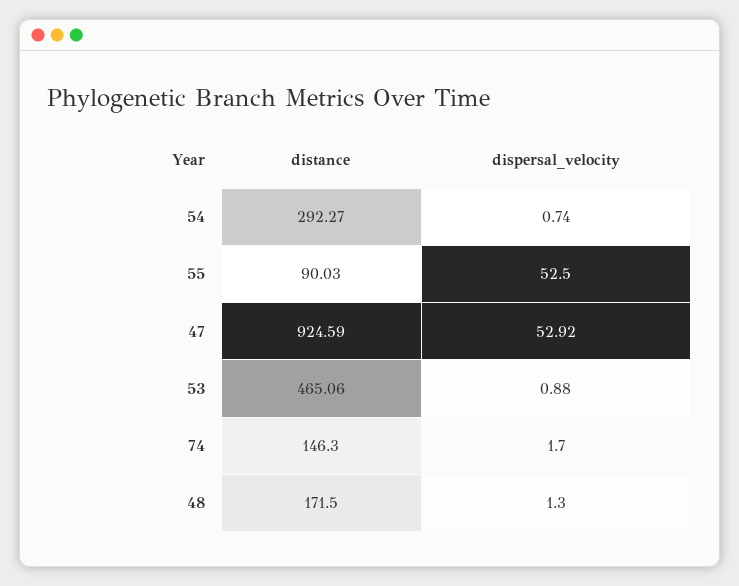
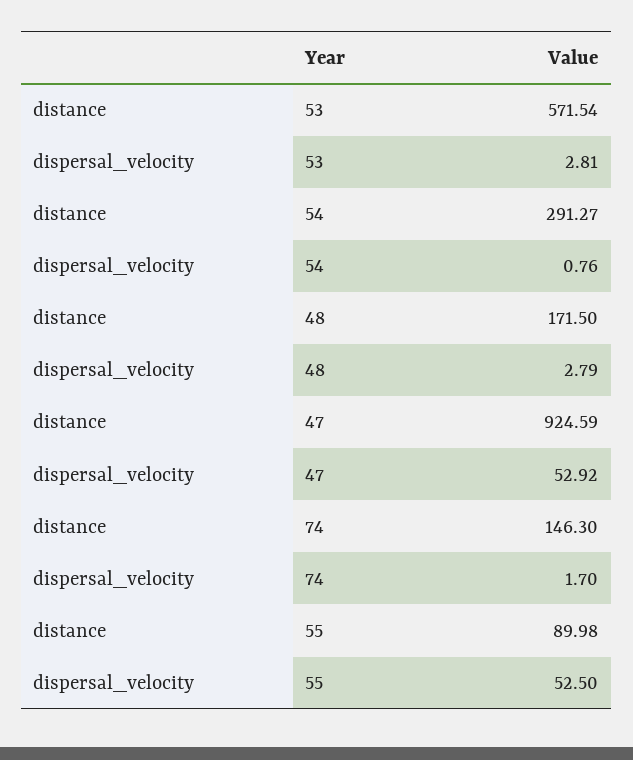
  {
    "distance": {
-     "54": 292.27,
+     "54": 291.27,
-     "55": 90.03,
+     "55": 89.98,
      "47": 924.59,
-     "53": 465.06,
+     "53": 571.54,
      "74": 146.3,
      "48": 171.5
    },
    "dispersal_velocity": {
-     "54": 0.74,
+     "54": 0.76,
      "55": 52.5,
      "47": 52.92,
-     "53": 0.88,
+     "53": 2.81,
      "74": 1.7,
-     "48": 1.3
+     "48": 2.79
    }
  }

